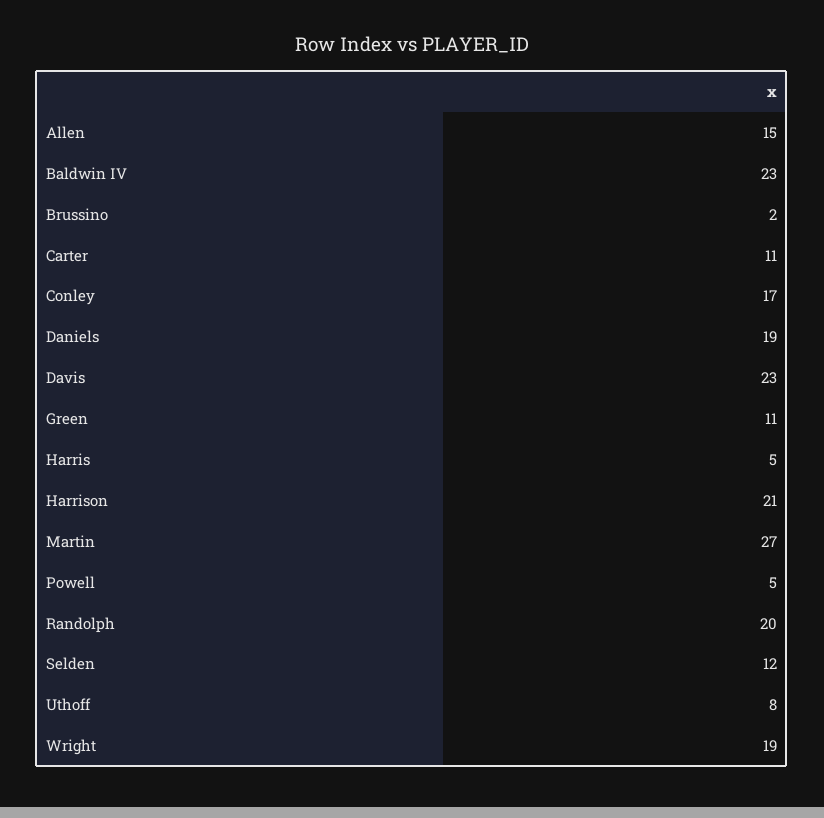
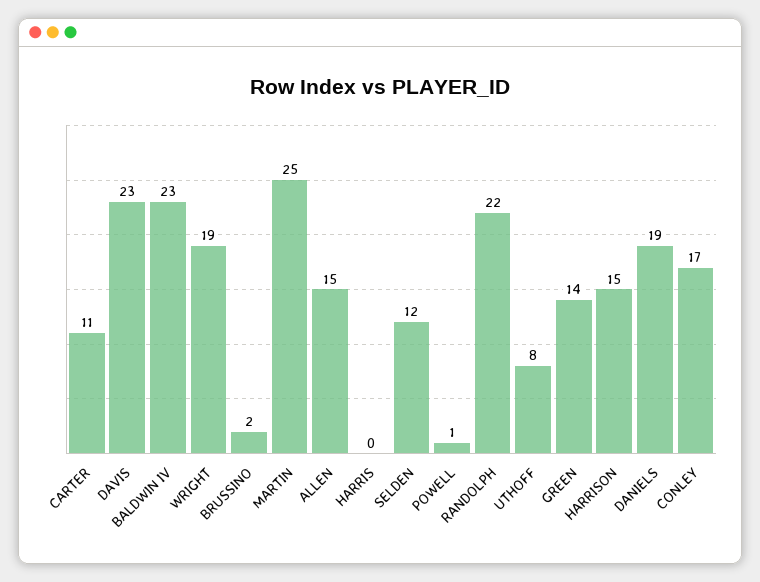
  {
    "Allen": 15,
    "Baldwin IV": 23,
    "Brussino": 2,
    "Carter": 11,
    "Conley": 17,
    "Daniels": 19,
    "Davis": 23,
-   "Green": 11,
+   "Green": 14,
-   "Harris": 5,
+   "Harris": 0,
-   "Harrison": 21,
+   "Harrison": 15,
-   "Martin": 27,
+   "Martin": 25,
-   "Powell": 5,
+   "Powell": 1,
-   "Randolph": 20,
+   "Randolph": 22,
    "Selden": 12,
    "Uthoff": 8,
    "Wright": 19
  }

